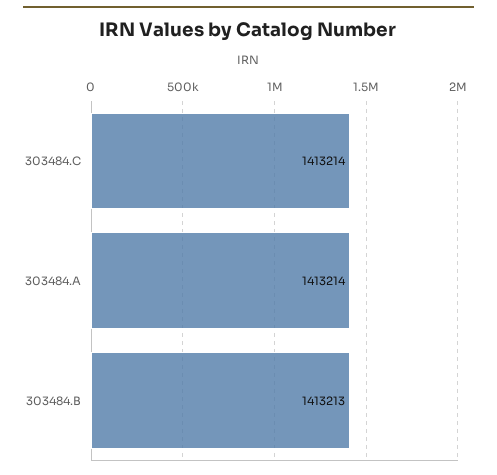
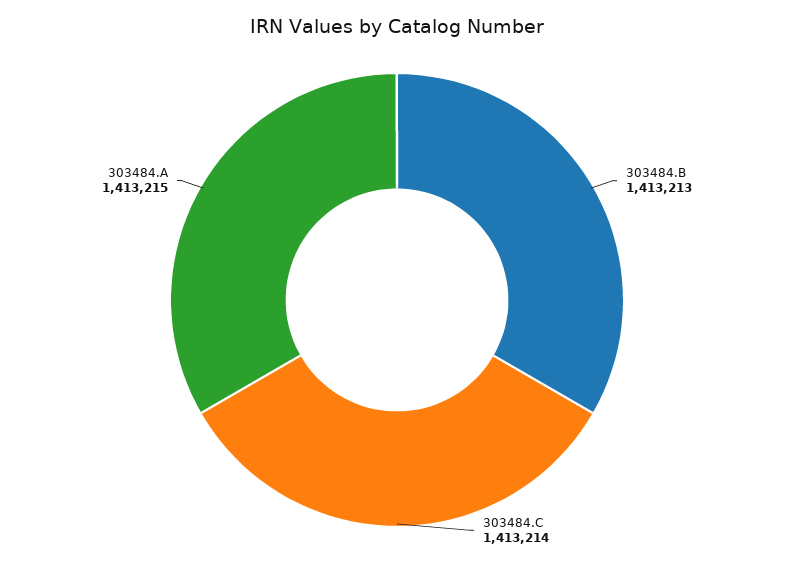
  {
    "303484.C": 1413214,
-   "303484.A": 1413214,
+   "303484.A": 1413215,
    "303484.B": 1413213
  }

